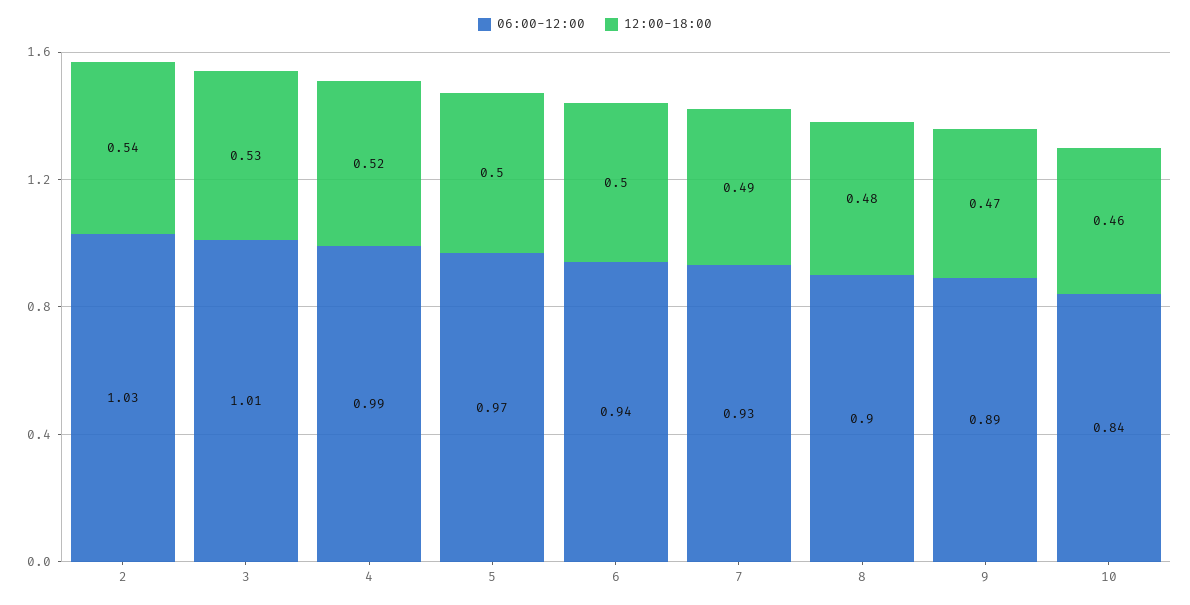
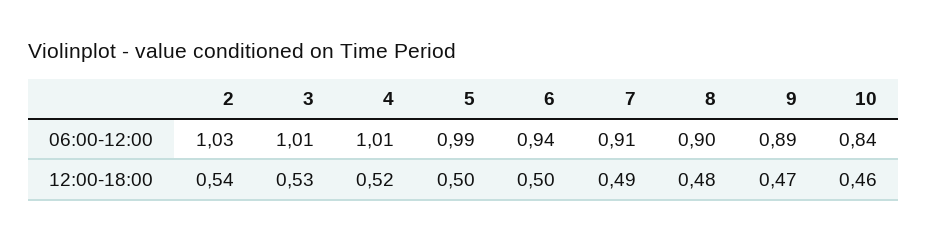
  {
    "06:00-12:00": {
      "2": 1.03,
      "3": 1.01,
-     "4": 0.99,
+     "4": 1.01,
-     "5": 0.97,
+     "5": 0.99,
      "6": 0.94,
-     "7": 0.93,
+     "7": 0.91,
      "8": 0.9,
      "9": 0.89,
      "10": 0.84
    },
    "12:00-18:00": {
      "2": 0.54,
      "3": 0.53,
      "4": 0.52,
      "5": 0.5,
      "6": 0.5,
      "7": 0.49,
      "8": 0.48,
      "9": 0.47,
      "10": 0.46
    }
  }

